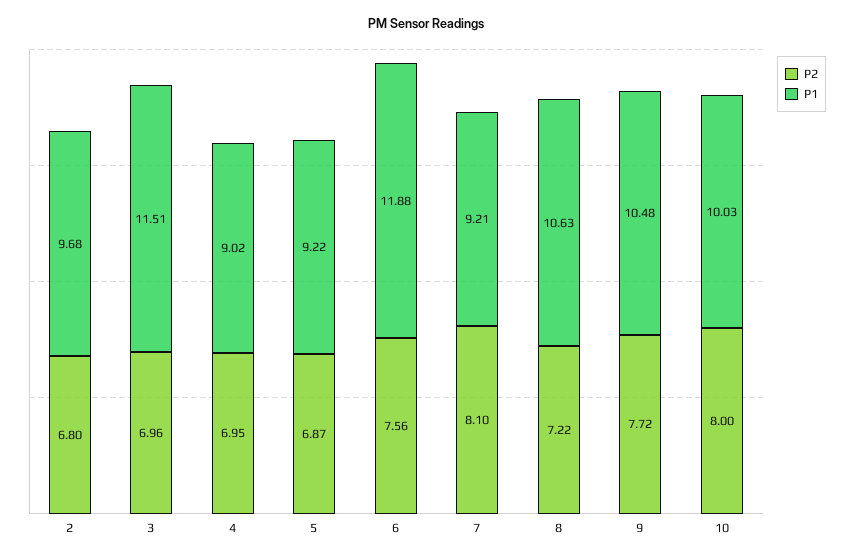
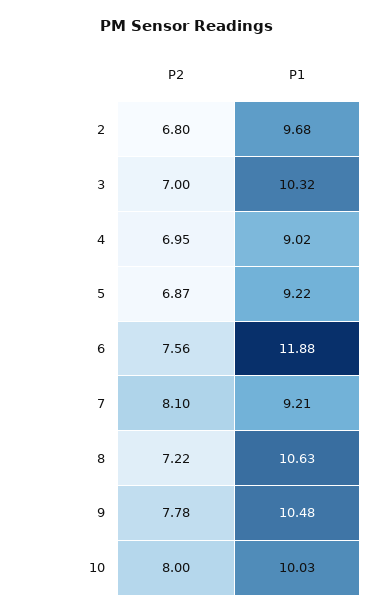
  {
    "P2": {
      "2": 6.8,
-     "3": 6.96,
+     "3": 7,
      "4": 6.95,
      "5": 6.87,
      "6": 7.56,
      "7": 8.1,
      "8": 7.22,
-     "9": 7.72,
+     "9": 7.78,
      "10": 8
    },
    "P1": {
      "2": 9.68,
-     "3": 11.51,
+     "3": 10.32,
      "4": 9.02,
      "5": 9.22,
      "6": 11.88,
      "7": 9.21,
      "8": 10.63,
      "9": 10.48,
      "10": 10.03
    }
  }

